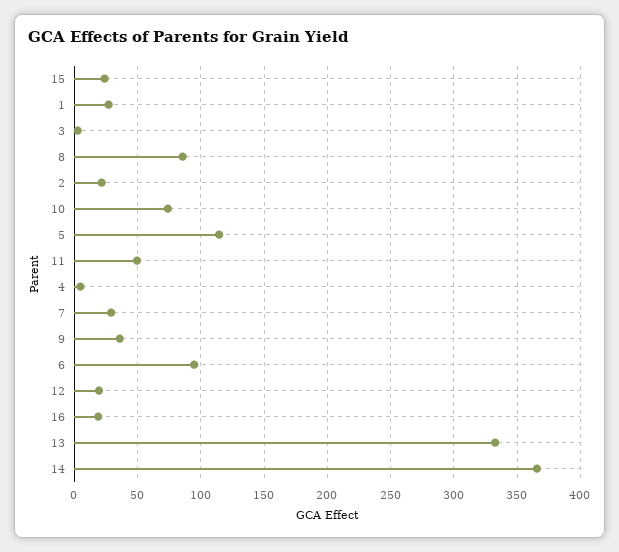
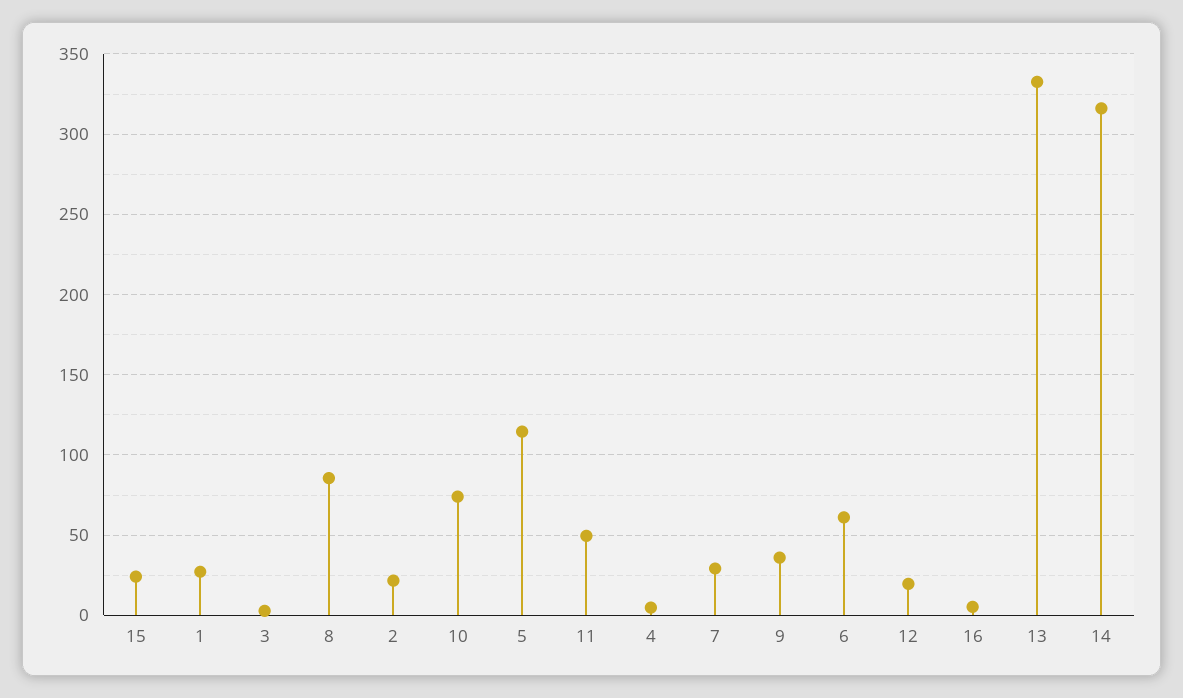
  {
    "15": 25,
    "1": 25,
    "3": 5,
    "8": 85,
    "2": 20,
    "10": 75,
    "5": 115,
    "11": 50,
    "4": 5,
    "7": 30,
    "9": 35,
-   "6": 95,
+   "6": 60,
    "12": 20,
-   "16": 20,
+   "16": 5,
    "13": 335,
-   "14": 365
+   "14": 315
  }

